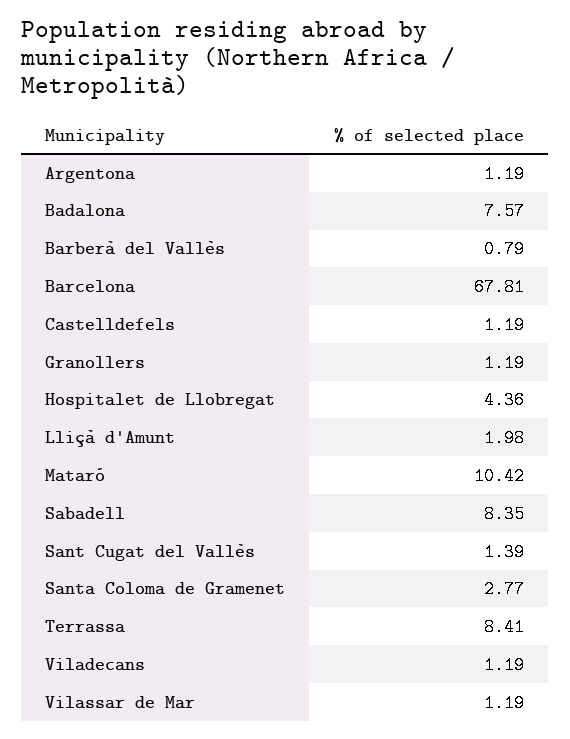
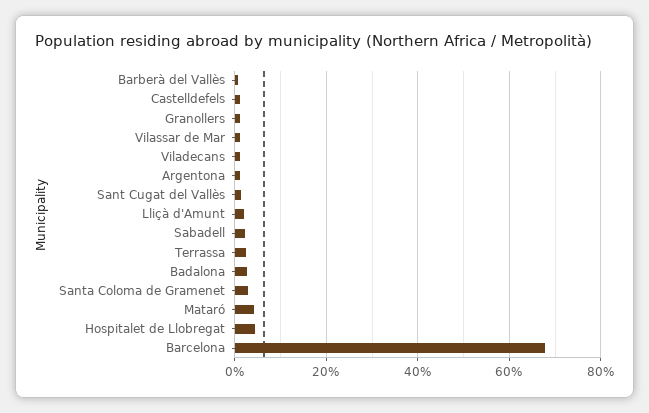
  {
    "Argentona": 1.19,
-   "Badalona": 7.57,
+   "Badalona": 2,
    "Barberà del Vallès": 0.79,
    "Barcelona": 67.81,
    "Castelldefels": 1.19,
    "Granollers": 1.19,
    "Hospitalet de Llobregat": 4.36,
    "Lliçà d'Amunt": 1.98,
-   "Mataró": 10.42,
+   "Mataró": 4,
-   "Sabadell": 8.35,
+   "Sabadell": 2,
    "Sant Cugat del Vallès": 1.39,
    "Santa Coloma de Gramenet": 2.77,
-   "Terrassa": 8.41,
+   "Terrassa": 2,
    "Viladecans": 1.19,
    "Vilassar de Mar": 1.19
  }

